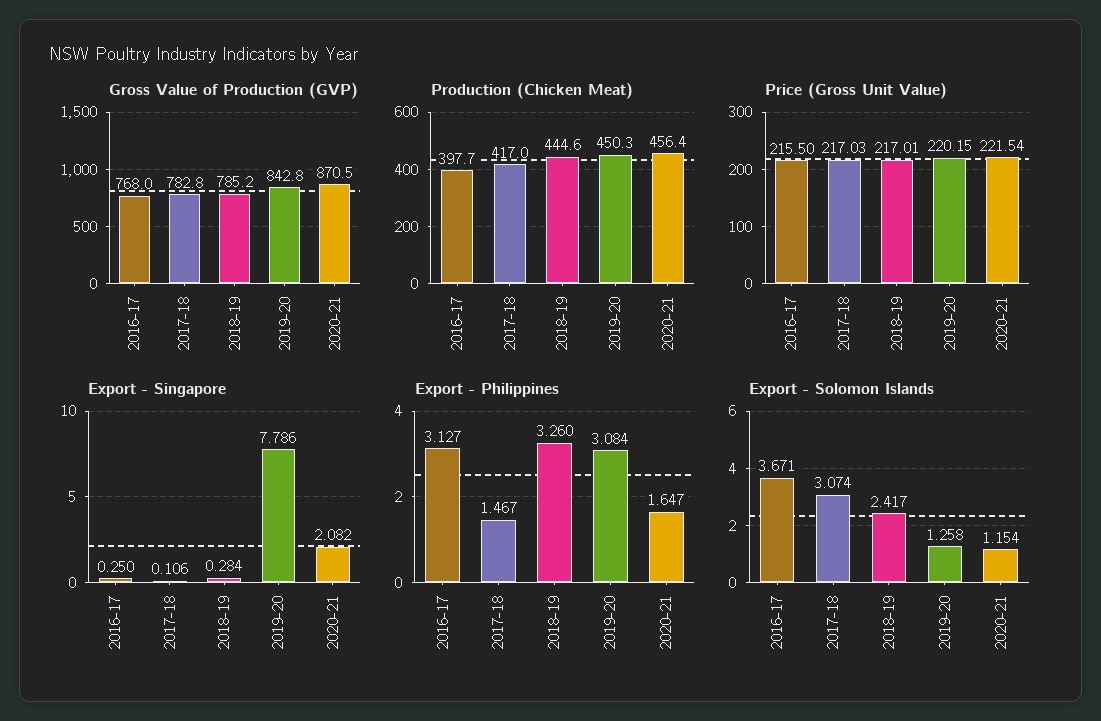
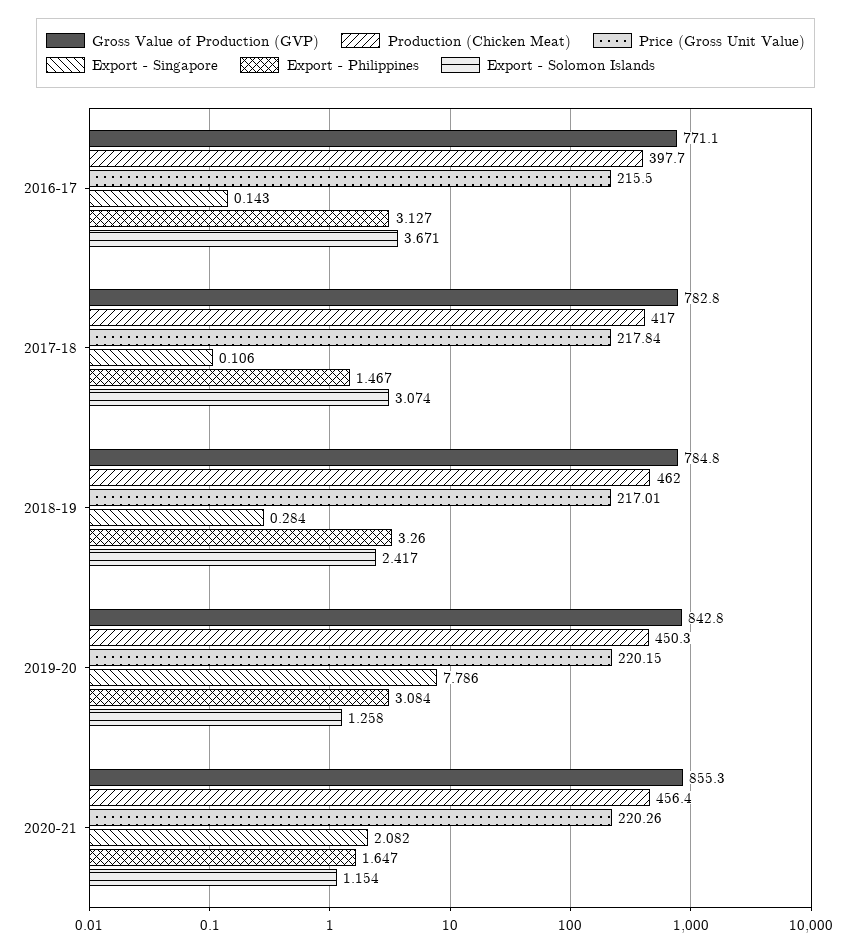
  {
    "Gross Value of Production (GVP)": {
-     "2016-17": 768,
+     "2016-17": 771.1,
      "2017-18": 782.8,
-     "2018-19": 785.2,
+     "2018-19": 784.8,
      "2019-20": 842.8,
-     "2020-21": 870.5
+     "2020-21": 855.3
    },
    "Production (Chicken Meat)": {
      "2016-17": 397.7,
      "2017-18": 417,
-     "2018-19": 444.6,
+     "2018-19": 462,
      "2019-20": 450.3,
      "2020-21": 456.4
    },
    "Price (Gross Unit Value)": {
      "2016-17": 215.5,
-     "2017-18": 217.03,
+     "2017-18": 217.84,
      "2018-19": 217.01,
      "2019-20": 220.15,
-     "2020-21": 221.54
+     "2020-21": 220.26
    },
    "Export - Singapore": {
-     "2016-17": 0.25,
+     "2016-17": 0.143,
      "2017-18": 0.106,
      "2018-19": 0.284,
      "2019-20": 7.786,
      "2020-21": 2.082
    },
    "Export - Philippines": {
      "2016-17": 3.127,
      "2017-18": 1.467,
      "2018-19": 3.26,
      "2019-20": 3.084,
      "2020-21": 1.647
    },
    "Export - Solomon Islands": {
      "2016-17": 3.671,
      "2017-18": 3.074,
      "2018-19": 2.417,
      "2019-20": 1.258,
      "2020-21": 1.154
    }
  }

